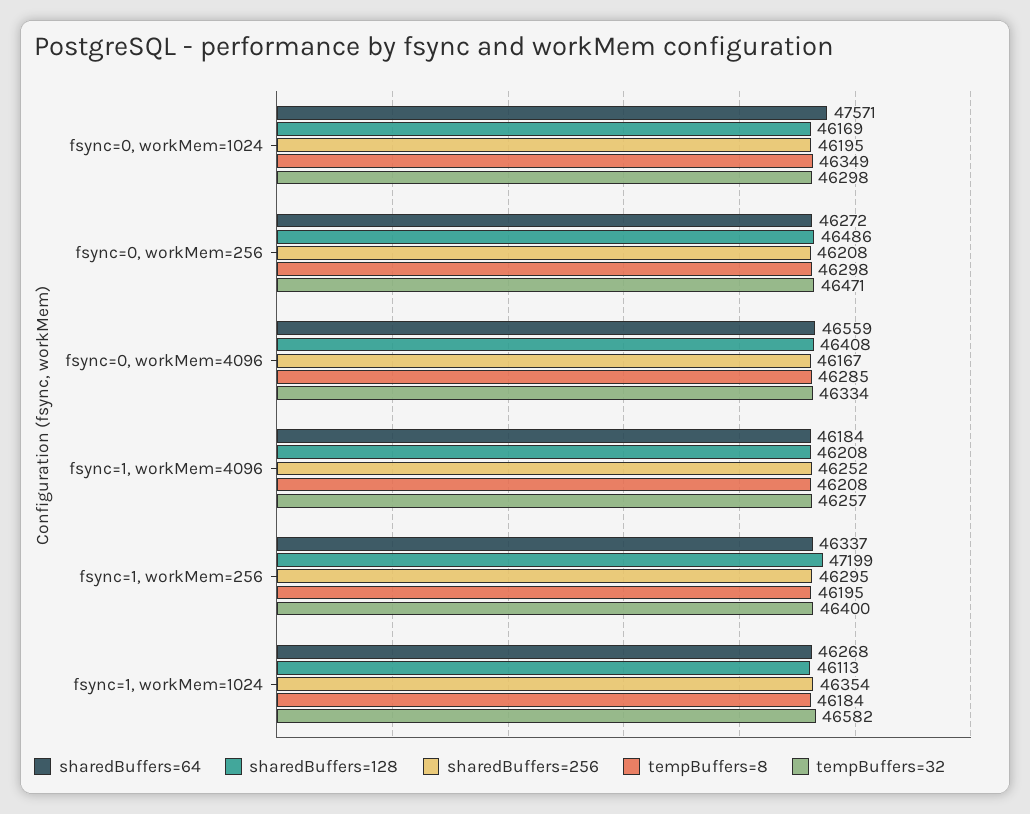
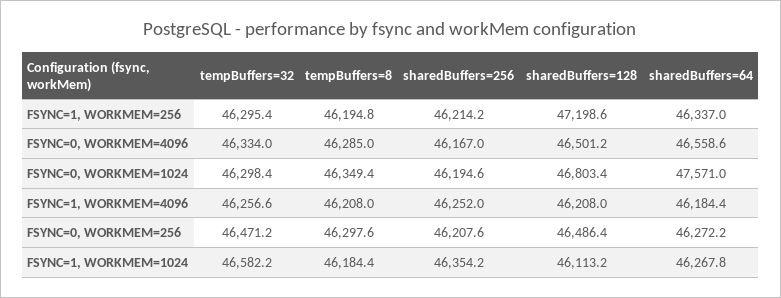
  {
    "sharedBuffers=64": {
      "fsync=0, workMem=1024": 47571,
      "fsync=0, workMem=256": 46272.2,
      "fsync=0, workMem=4096": 46558.6,
      "fsync=1, workMem=4096": 46184.4,
      "fsync=1, workMem=256": 46337,
      "fsync=1, workMem=1024": 46267.8
    },
    "sharedBuffers=128": {
-     "fsync=0, workMem=1024": 46169,
+     "fsync=0, workMem=1024": 46803.4,
      "fsync=0, workMem=256": 46486.4,
-     "fsync=0, workMem=4096": 46408,
+     "fsync=0, workMem=4096": 46501.2,
      "fsync=1, workMem=4096": 46208,
      "fsync=1, workMem=256": 47198.6,
      "fsync=1, workMem=1024": 46113.2
    },
    "sharedBuffers=256": {
      "fsync=0, workMem=1024": 46194.6,
      "fsync=0, workMem=256": 46207.6,
      "fsync=0, workMem=4096": 46167,
      "fsync=1, workMem=4096": 46252,
-     "fsync=1, workMem=256": 46295,
+     "fsync=1, workMem=256": 46214.2,
      "fsync=1, workMem=1024": 46354.2
    },
    "tempBuffers=8": {
      "fsync=0, workMem=1024": 46349.4,
      "fsync=0, workMem=256": 46297.6,
      "fsync=0, workMem=4096": 46285,
      "fsync=1, workMem=4096": 46208,
      "fsync=1, workMem=256": 46194.8,
      "fsync=1, workMem=1024": 46184.4
    },
    "tempBuffers=32": {
      "fsync=0, workMem=1024": 46298.4,
      "fsync=0, workMem=256": 46471.2,
      "fsync=0, workMem=4096": 46334,
      "fsync=1, workMem=4096": 46256.6,
-     "fsync=1, workMem=256": 46400,
+     "fsync=1, workMem=256": 46295.4,
      "fsync=1, workMem=1024": 46582.2
    }
  }

